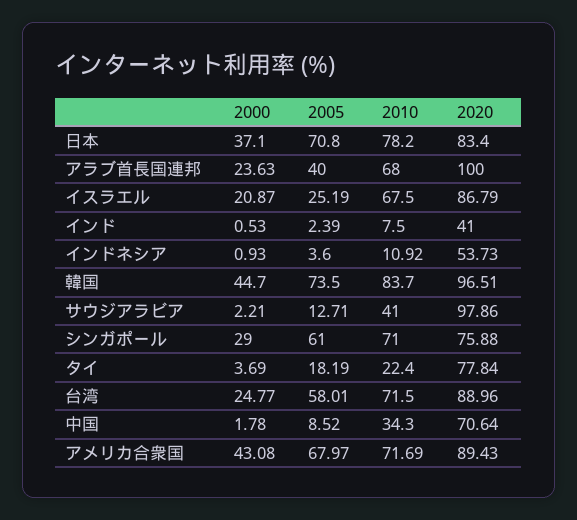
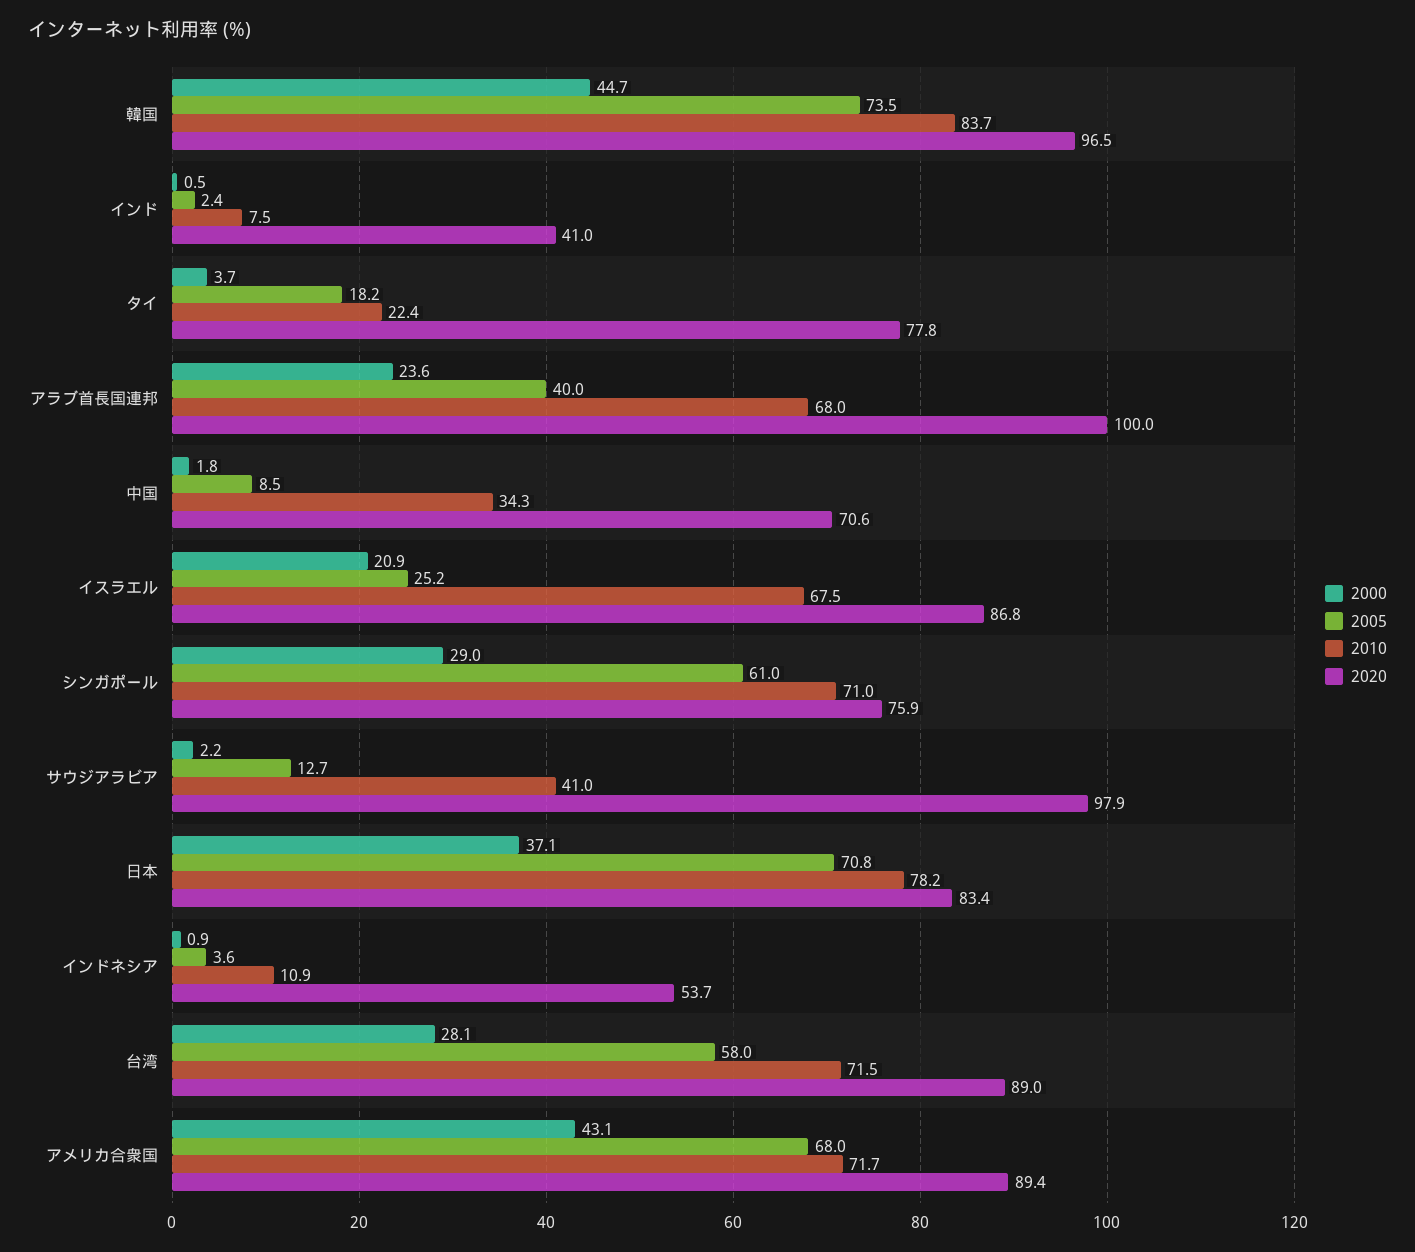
  {
    "2000": {
      "日本": 37.1,
      "アラブ首長国連邦": 23.63,
      "イスラエル": 20.87,
      "インド": 0.53,
      "インドネシア": 0.93,
      "韓国": 44.7,
      "サウジアラビア": 2.21,
      "シンガポール": 29,
      "タイ": 3.69,
-     "台湾": 24.77,
+     "台湾": 28.1,
      "中国": 1.78,
      "アメリカ合衆国": 43.08
    },
    "2005": {
      "日本": 70.8,
      "アラブ首長国連邦": 40,
      "イスラエル": 25.19,
      "インド": 2.39,
      "インドネシア": 3.6,
      "韓国": 73.5,
      "サウジアラビア": 12.71,
      "シンガポール": 61,
      "タイ": 18.19,
      "台湾": 58.01,
      "中国": 8.52,
      "アメリカ合衆国": 67.97
    },
    "2010": {
      "日本": 78.2,
      "アラブ首長国連邦": 68,
      "イスラエル": 67.5,
      "インド": 7.5,
      "インドネシア": 10.92,
      "韓国": 83.7,
      "サウジアラビア": 41,
      "シンガポール": 71,
      "タイ": 22.4,
      "台湾": 71.5,
      "中国": 34.3,
      "アメリカ合衆国": 71.69
    },
    "2020": {
      "日本": 83.4,
      "アラブ首長国連邦": 100,
      "イスラエル": 86.79,
      "インド": 41,
      "インドネシア": 53.73,
      "韓国": 96.51,
      "サウジアラビア": 97.86,
      "シンガポール": 75.88,
      "タイ": 77.84,
      "台湾": 88.96,
      "中国": 70.64,
      "アメリカ合衆国": 89.43
    }
  }

